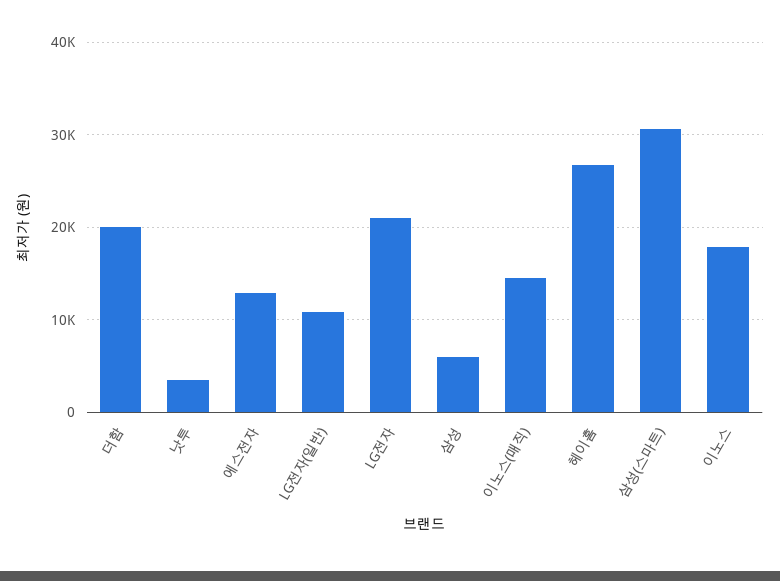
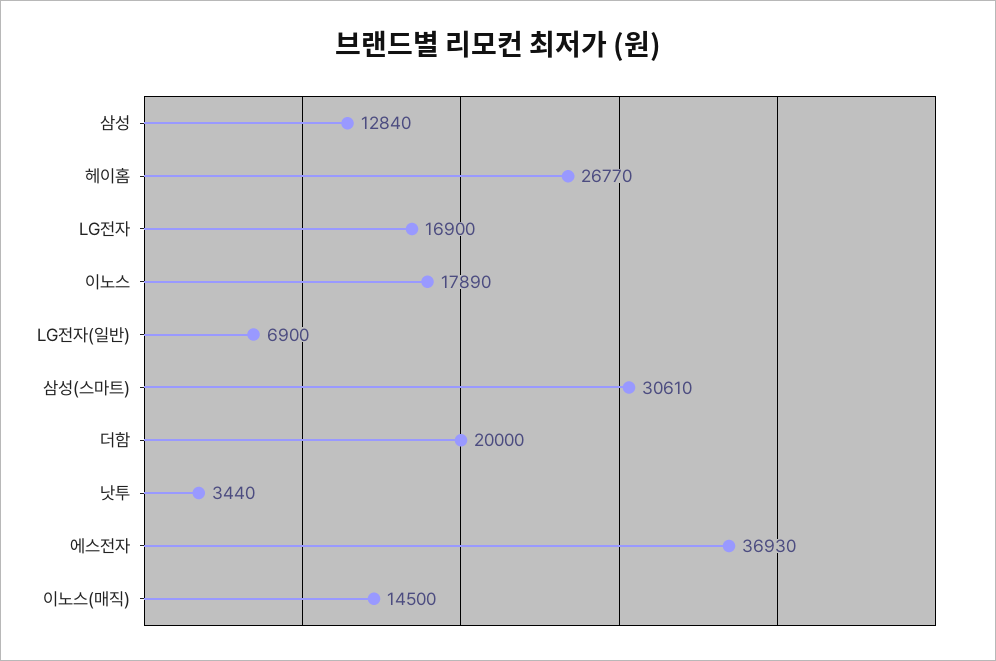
  {
    "더함": 20000,
    "낫투": 3440,
-   "에스전자": 13000,
+   "에스전자": 36930,
-   "LG전자(일반)": 11000,
+   "LG전자(일반)": 6900,
-   "LG전자": 21000,
+   "LG전자": 16900,
-   "삼성": 6000,
+   "삼성": 12840,
    "이노스(매직)": 14500,
    "헤이홈": 26770,
    "삼성(스마트)": 30610,
    "이노스": 17890
  }

